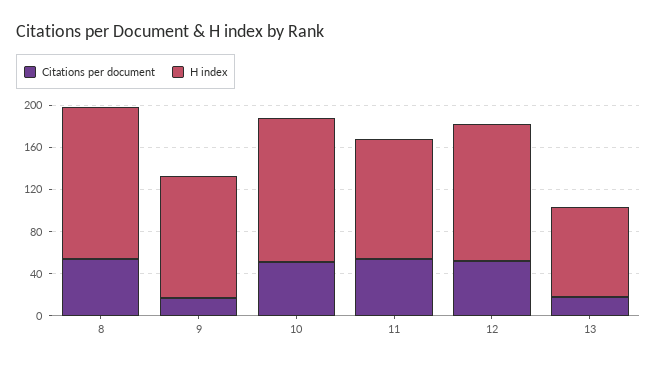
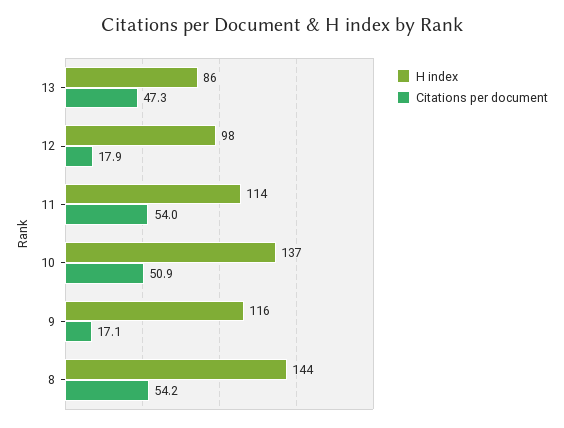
  {
    "Citations per document": {
      "8": 54.2,
      "9": 17.1,
      "10": 50.9,
      "11": 54,
-     "12": 50,
+     "12": 17.9,
-     "13": 20
+     "13": 47.3
    },
    "H index": {
      "8": 144,
      "9": 116,
      "10": 137,
      "11": 114,
-     "12": 130,
+     "12": 98,
      "13": 86
    }
  }

